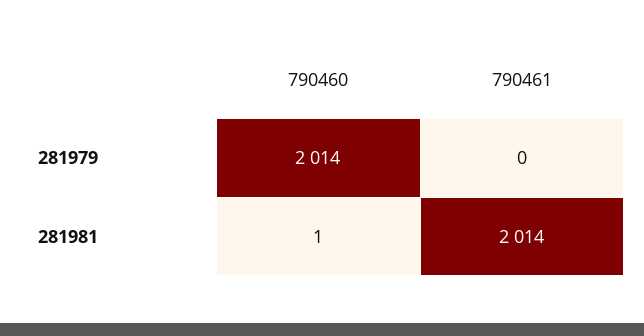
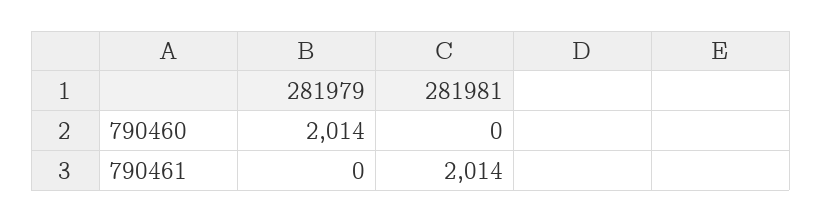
  {
    "790460": {
      "281979": 2014,
-     "281981": 1
+     "281981": 0
    },
    "790461": {
      "281979": 0,
      "281981": 2014
    }
  }

